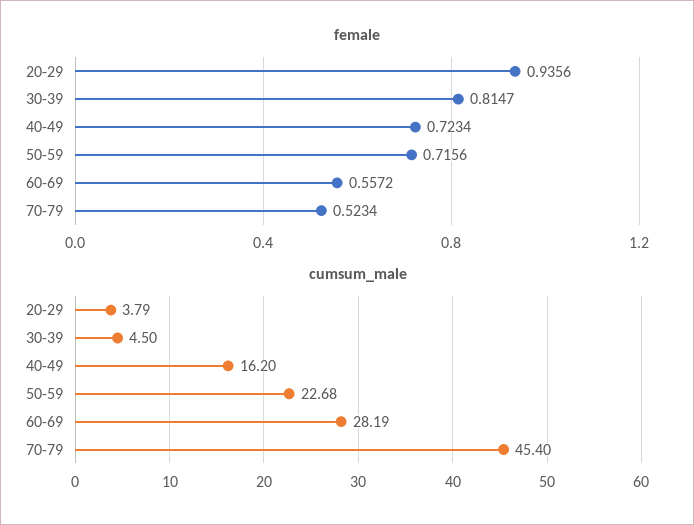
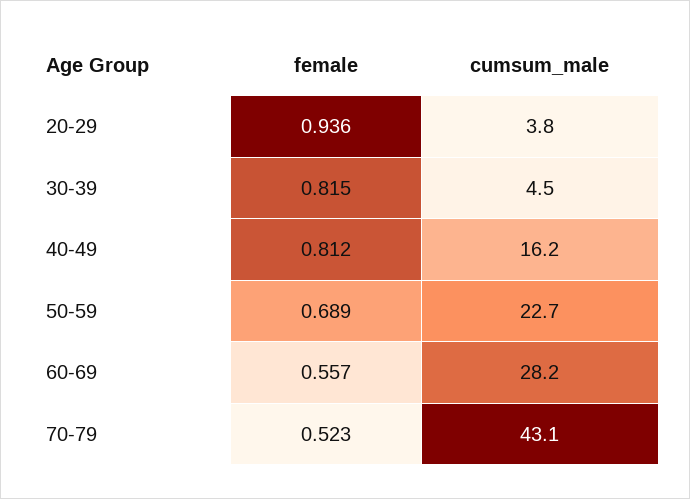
  {
    "female": {
      "20-29": 0.9356,
      "30-39": 0.8147,
-     "40-49": 0.7234,
+     "40-49": 0.812,
-     "50-59": 0.7156,
+     "50-59": 0.689,
      "60-69": 0.5572,
      "70-79": 0.5234
    },
    "cumsum_male": {
      "20-29": 3.79,
      "30-39": 4.5,
      "40-49": 16.2,
      "50-59": 22.68,
      "60-69": 28.19,
-     "70-79": 45.4
+     "70-79": 43.1
    }
  }

